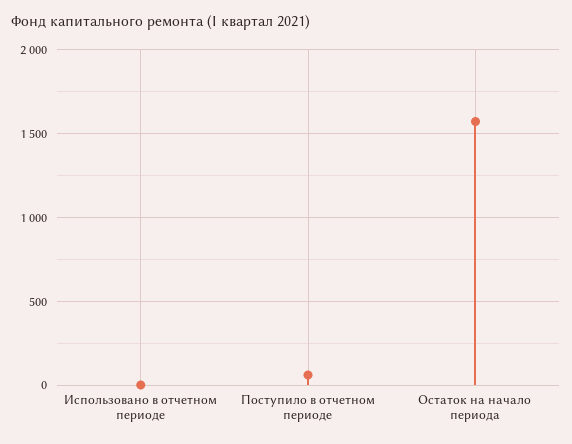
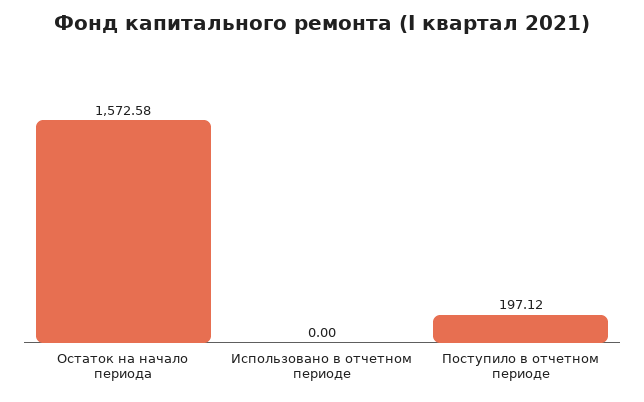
  {
    "Использовано в отчетном периоде": 0,
-   "Поступило в отчетном периоде": 50,
+   "Поступило в отчетном периоде": 197.12,
    "Остаток на начало периода": 1572.58
  }

